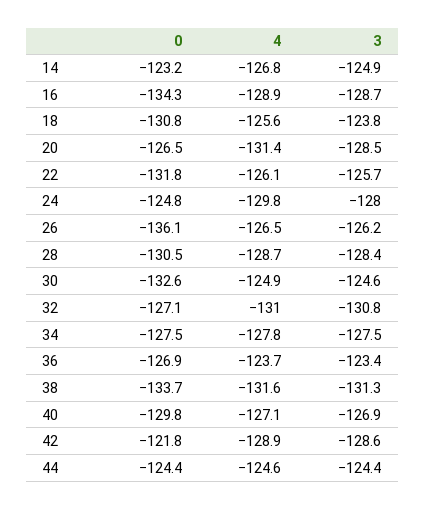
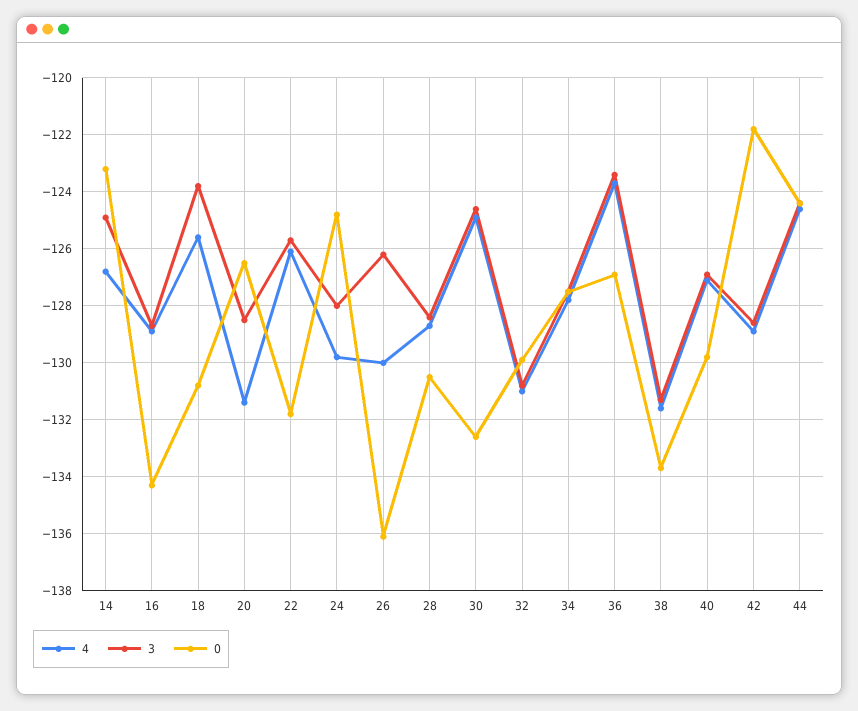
  {
    "0": {
      "14": -123.2,
      "16": -134.3,
      "18": -130.8,
      "20": -126.5,
      "22": -131.8,
      "24": -124.8,
      "26": -136.1,
      "28": -130.5,
      "30": -132.6,
-     "32": -127.1,
+     "32": -130,
      "34": -127.5,
      "36": -126.9,
      "38": -133.7,
      "40": -129.8,
      "42": -121.8,
      "44": -124.4
    },
    "4": {
      "14": -126.8,
      "16": -128.9,
      "18": -125.6,
      "20": -131.4,
      "22": -126.1,
      "24": -129.8,
-     "26": -126.5,
+     "26": -130,
      "28": -128.7,
      "30": -124.9,
      "32": -131,
      "34": -127.8,
      "36": -123.7,
      "38": -131.6,
      "40": -127.1,
      "42": -128.9,
      "44": -124.6
    },
    "3": {
      "14": -124.9,
      "16": -128.7,
      "18": -123.8,
      "20": -128.5,
      "22": -125.7,
      "24": -128,
      "26": -126.2,
      "28": -128.4,
      "30": -124.6,
      "32": -130.8,
      "34": -127.5,
      "36": -123.4,
      "38": -131.3,
      "40": -126.9,
      "42": -128.6,
      "44": -124.4
    }
  }

